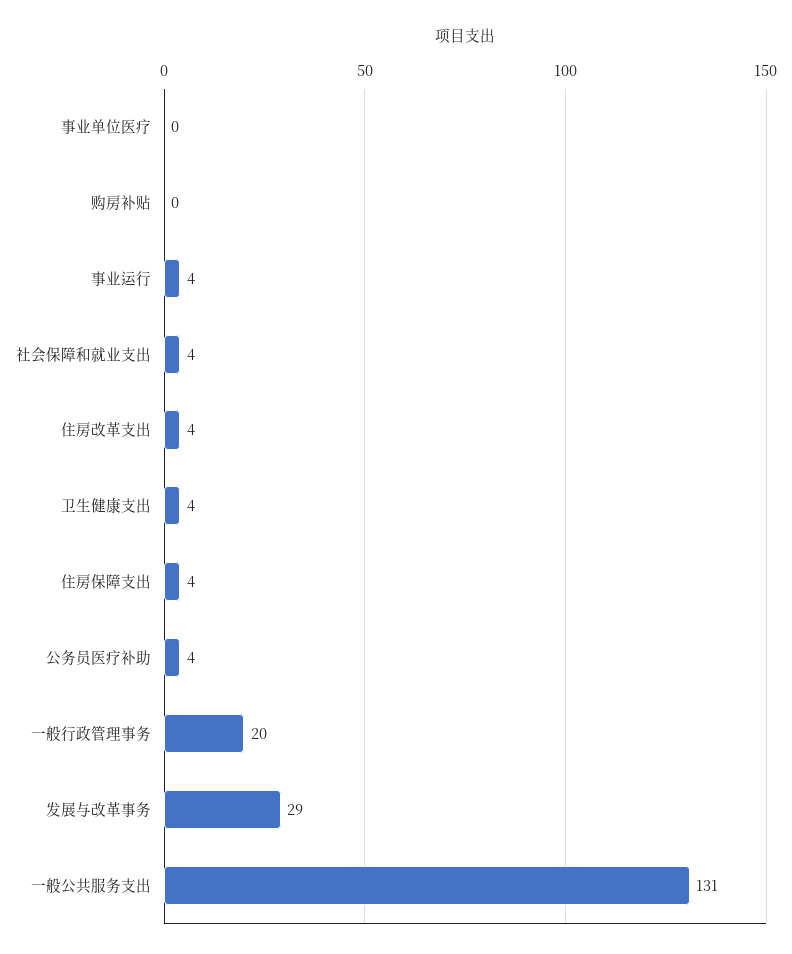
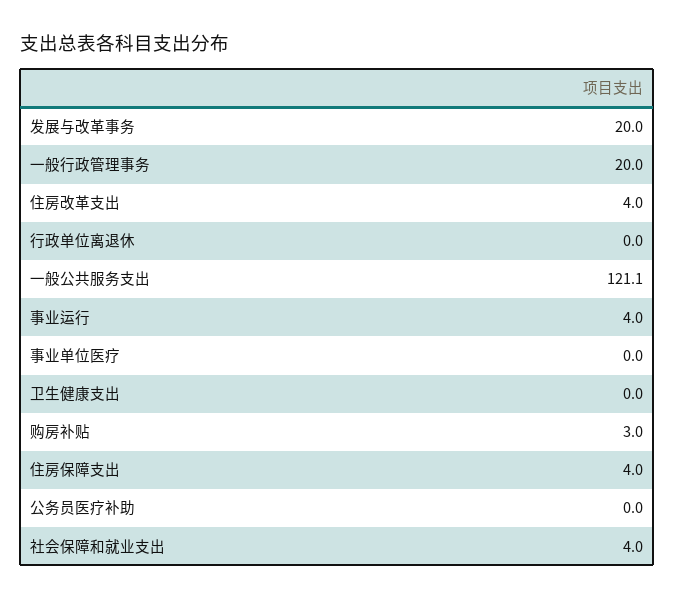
  {
    "事业单位医疗": 0,
-   "购房补贴": 0,
+   "购房补贴": 3,
    "事业运行": 4,
    "社会保障和就业支出": 4,
    "住房改革支出": 4,
-   "卫生健康支出": 4,
+   "卫生健康支出": 0,
    "住房保障支出": 4,
-   "公务员医疗补助": 4,
+   "公务员医疗补助": 0,
    "一般行政管理事务": 20,
-   "发展与改革事务": 29,
+   "发展与改革事务": 20,
-   "一般公共服务支出": 131
+   "一般公共服务支出": 121.1,
+   "行政单位离退休": 0
  }

